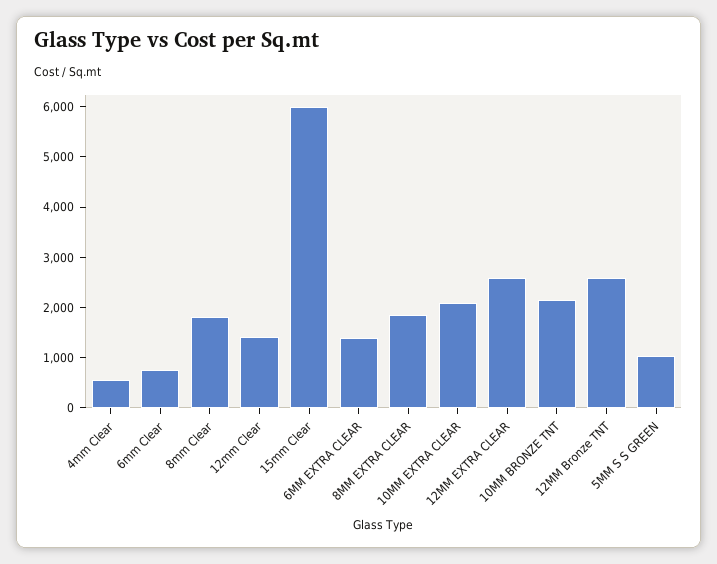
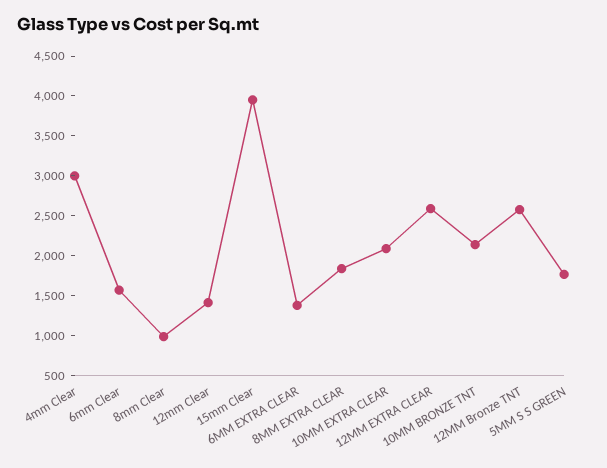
  {
-   "4mm Clear": 600,
+   "4mm Clear": 3000,
-   "6mm Clear": 800,
+   "6mm Clear": 1500,
-   "8mm Clear": 1800,
+   "8mm Clear": 1000,
    "12mm Clear": 1400,
-   "15mm Clear": 6000,
+   "15mm Clear": 4000,
    "6MM EXTRA CLEAR": 1400,
    "8MM EXTRA CLEAR": 1800,
    "10MM EXTRA CLEAR": 2000,
    "12MM EXTRA CLEAR": 2600,
    "10MM BRONZE TNT": 2200,
    "12MM Bronze TNT": 2600,
-   "5MM S S GREEN": 1000
+   "5MM S S GREEN": 1750
  }

